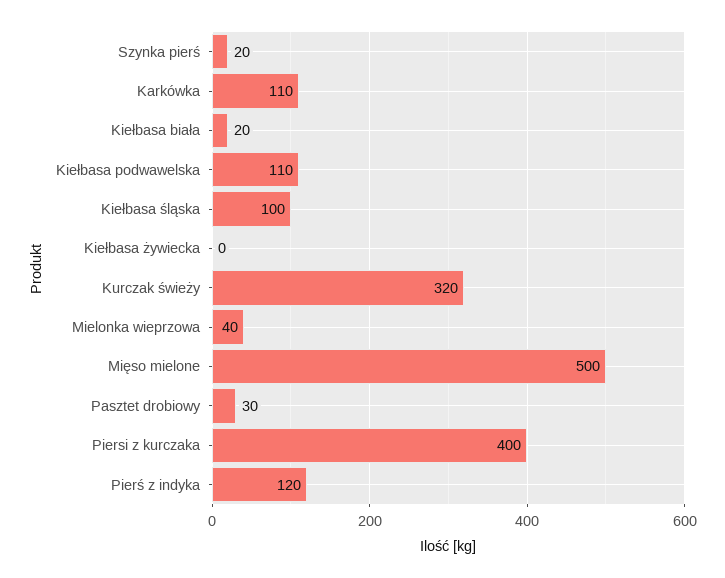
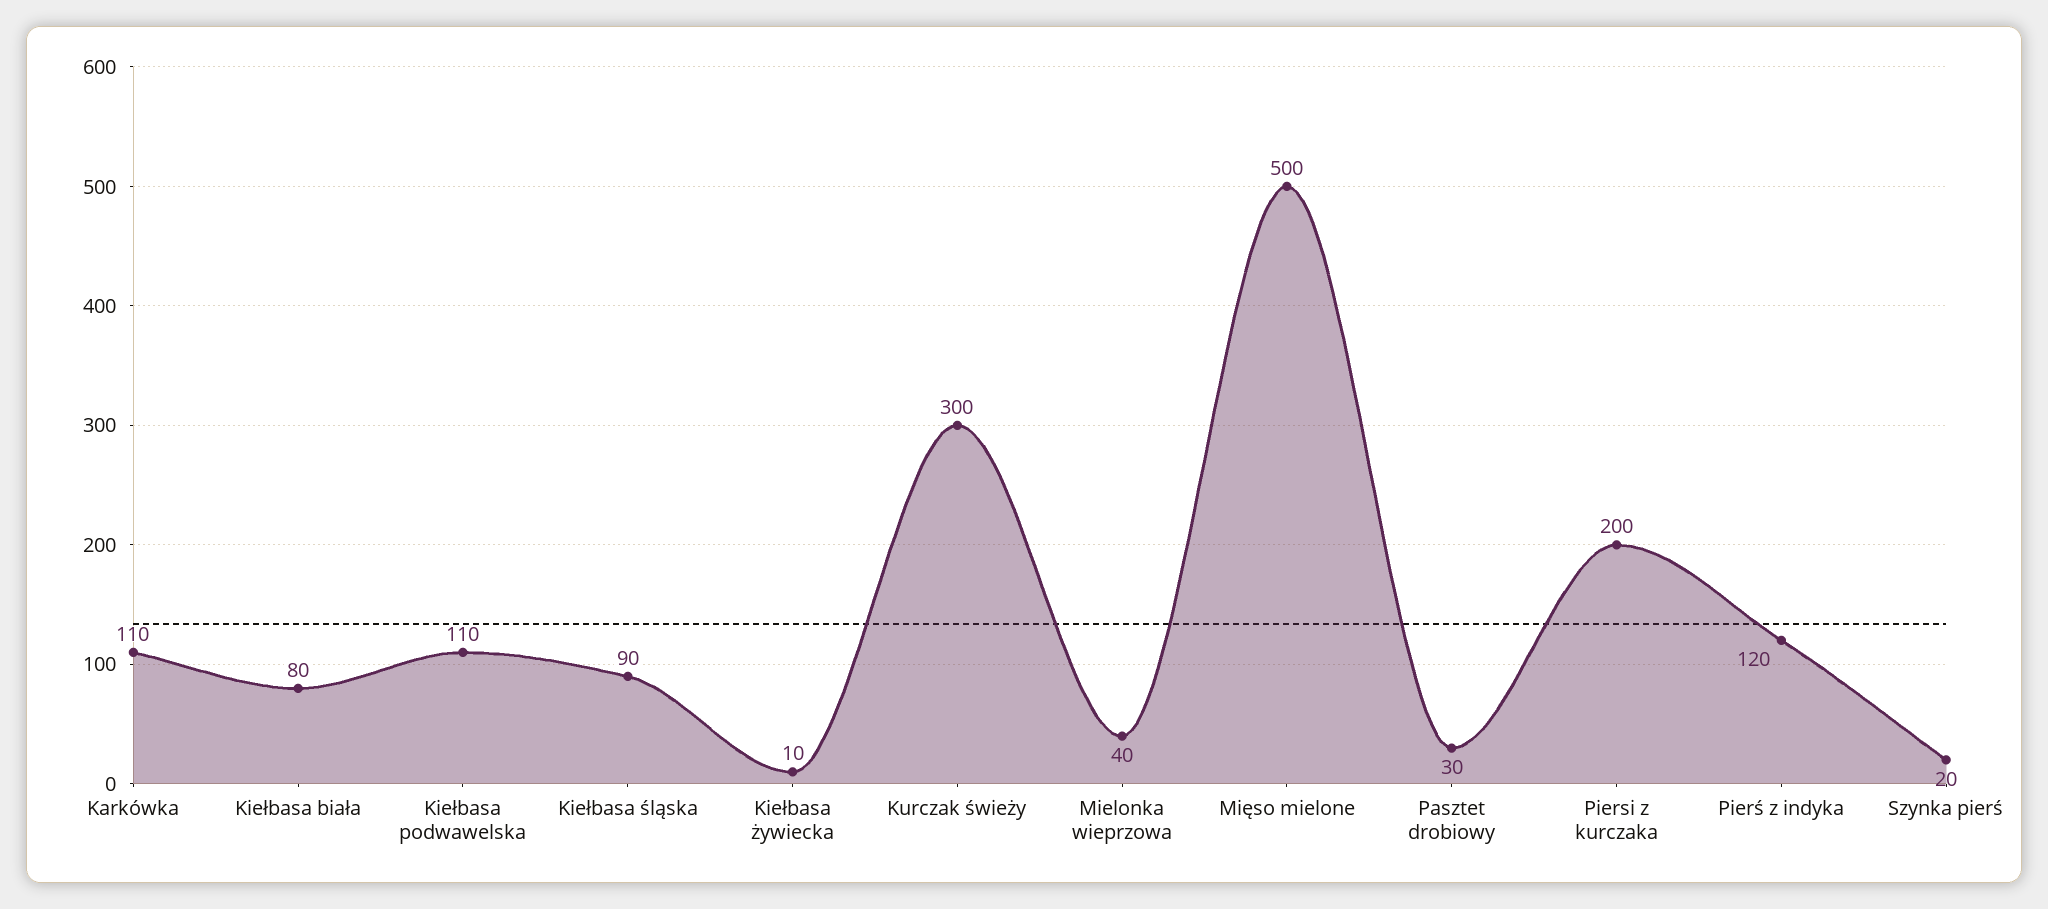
  {
    "Szynka pierś": 20,
    "Karkówka": 110,
-   "Kiełbasa biała": 20,
+   "Kiełbasa biała": 80,
    "Kiełbasa podwawelska": 110,
-   "Kiełbasa śląska": 100,
+   "Kiełbasa śląska": 90,
-   "Kiełbasa żywiecka": 0,
+   "Kiełbasa żywiecka": 10,
-   "Kurczak świeży": 320,
+   "Kurczak świeży": 300,
    "Mielonka wieprzowa": 40,
    "Mięso mielone": 500,
    "Pasztet drobiowy": 30,
-   "Piersi z kurczaka": 400,
+   "Piersi z kurczaka": 200,
    "Pierś z indyka": 120
  }

